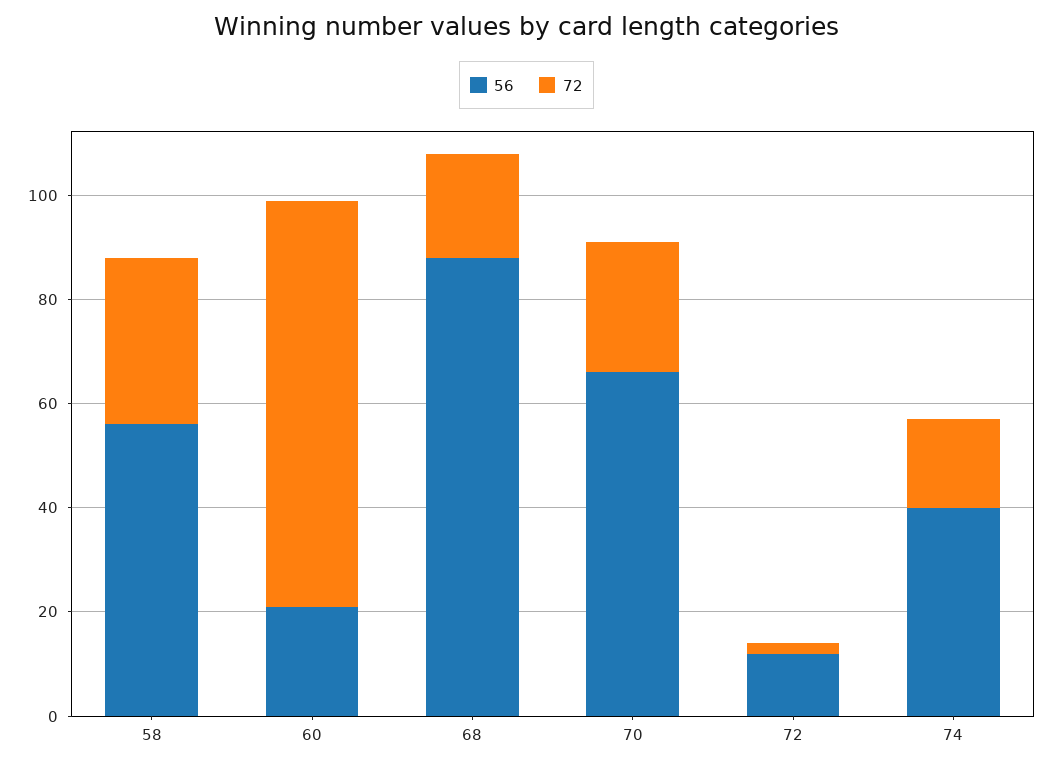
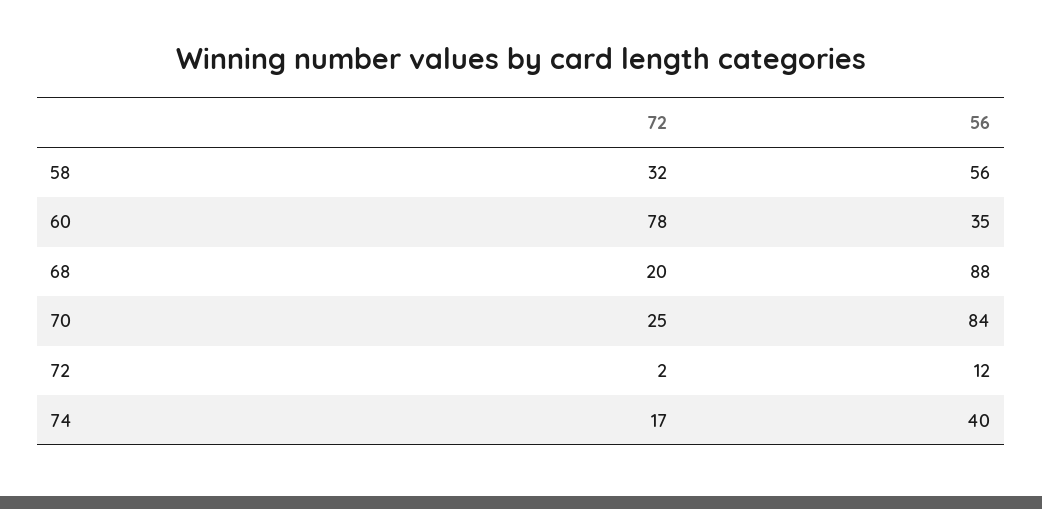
  {
    "56": {
      "58": 56,
-     "60": 20,
+     "60": 35,
      "68": 88,
-     "70": 65,
+     "70": 84,
      "72": 12,
      "74": 40
    },
    "72": {
      "58": 32,
      "60": 78,
      "68": 20,
      "70": 25,
      "72": 2,
      "74": 17
    }
  }

